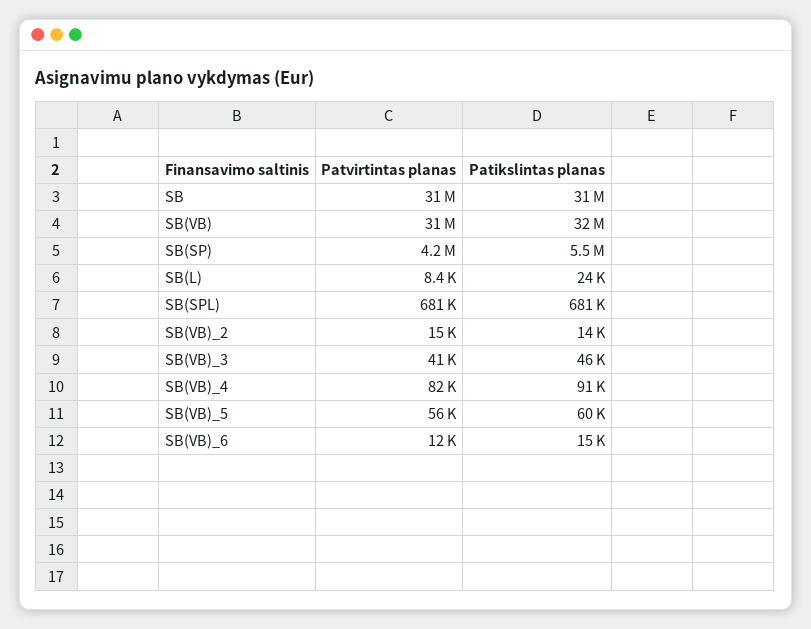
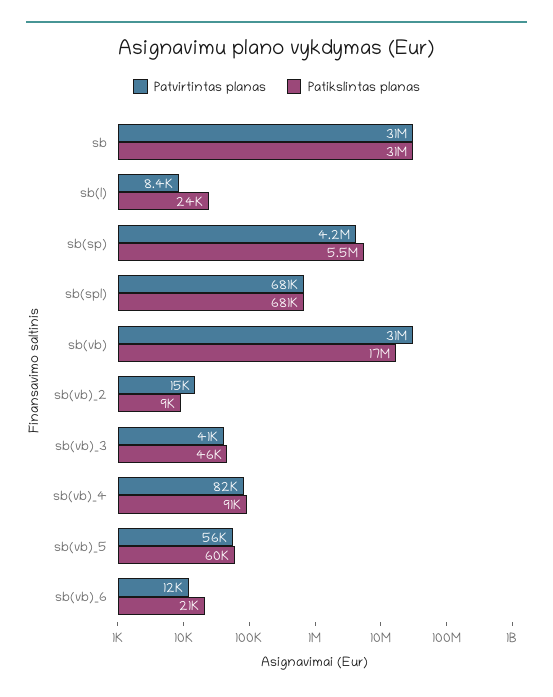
  {
    "Patvirtintas planas": {
      "SB": 31000000,
      "SB(VB)": 31000000,
      "SB(SP)": 4200000,
      "SB(L)": 8400,
      "SB(SPL)": 681000,
      "SB(VB)_2": 15000,
      "SB(VB)_3": 41000,
      "SB(VB)_4": 82000,
      "SB(VB)_5": 56000,
      "SB(VB)_6": 12000
    },
    "Patikslintas planas": {
      "SB": 31000000,
-     "SB(VB)": 32000000,
+     "SB(VB)": 17000000,
      "SB(SP)": 5500000,
      "SB(L)": 24000,
      "SB(SPL)": 681000,
-     "SB(VB)_2": 14000,
+     "SB(VB)_2": 9000,
      "SB(VB)_3": 46000,
      "SB(VB)_4": 91000,
      "SB(VB)_5": 60000,
-     "SB(VB)_6": 15000
+     "SB(VB)_6": 21000
    }
  }

